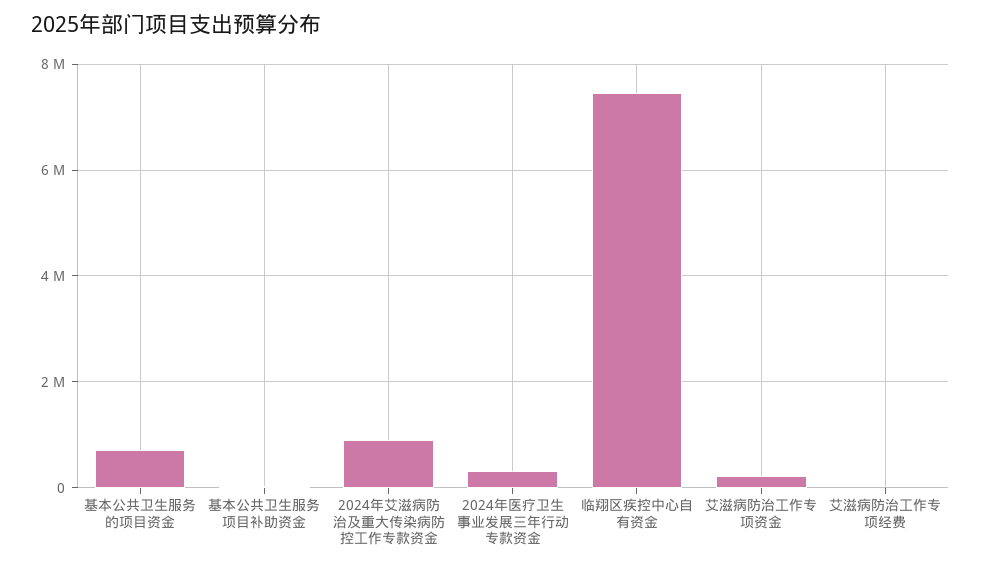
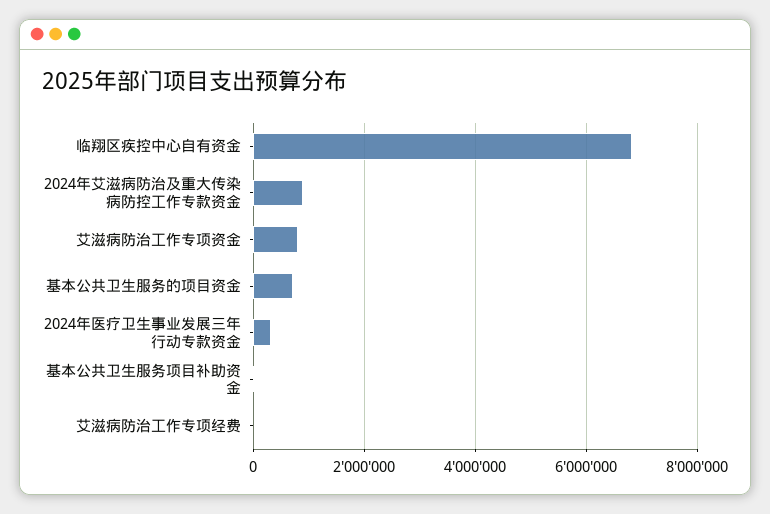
  {
    "基本公共卫生服务的项目资金": 800000,
    "基本公共卫生服务项目补助资金": 0,
    "2024年艾滋病防治及重大传染病防控工作专款资金": 800000,
    "2024年医疗卫生事业发展三年行动专款资金": 400000,
-   "临翔区疾控中心自有资金": 7400000,
+   "临翔区疾控中心自有资金": 6800000,
-   "艾滋病防治工作专项资金": 200000,
+   "艾滋病防治工作专项资金": 800000,
    "艾滋病防治工作专项经费": 0
  }

